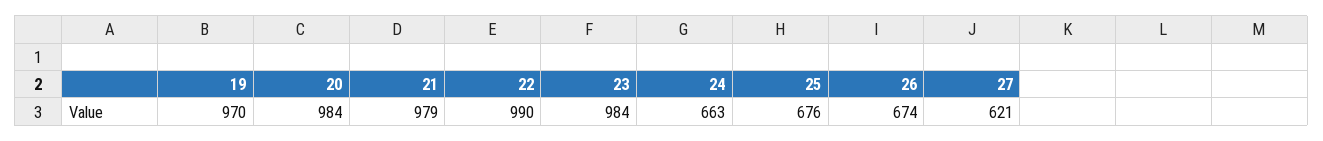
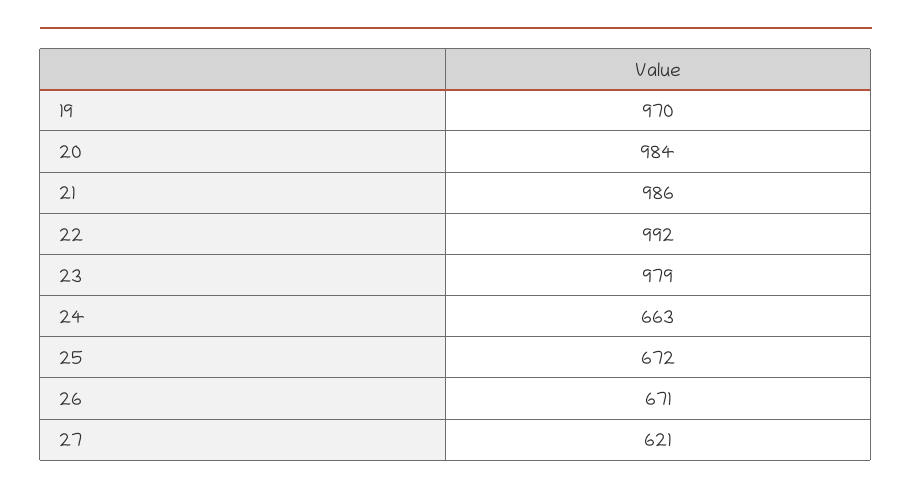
  {
    "19": 970,
    "20": 984,
-   "21": 979,
+   "21": 986,
-   "22": 990,
+   "22": 992,
-   "23": 984,
+   "23": 979,
    "24": 663,
-   "25": 676,
+   "25": 672,
-   "26": 674,
+   "26": 671,
    "27": 621
  }

